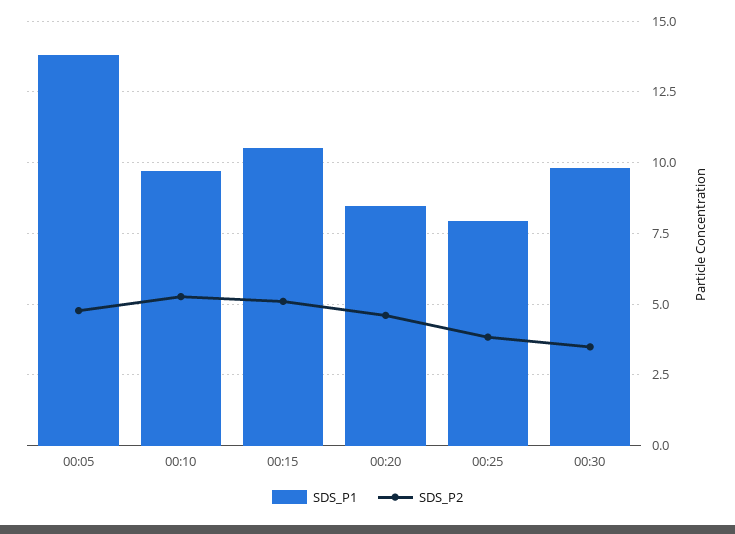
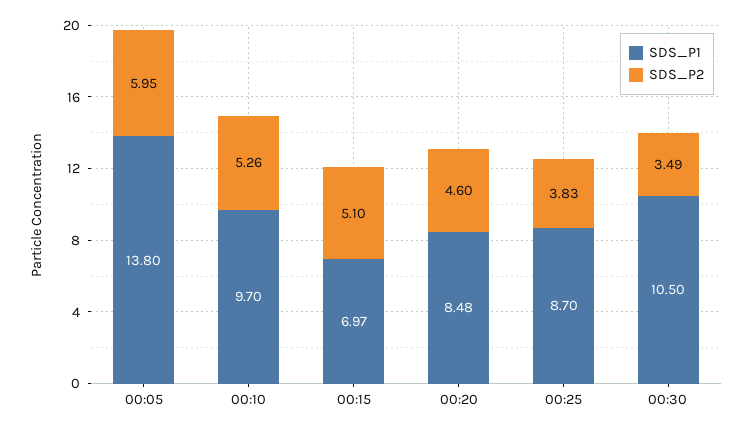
  {
    "SDS_P1": {
      "00:05": 13.8,
      "00:10": 9.7,
-     "00:15": 10.5,
+     "00:15": 6.97,
      "00:20": 8.48,
-     "00:25": 8,
+     "00:25": 8.7,
-     "00:30": 9.75
+     "00:30": 10.5
    },
    "SDS_P2": {
-     "00:05": 4.75,
+     "00:05": 5.95,
      "00:10": 5.26,
      "00:15": 5.1,
      "00:20": 4.6,
      "00:25": 3.83,
      "00:30": 3.49
    }
  }

